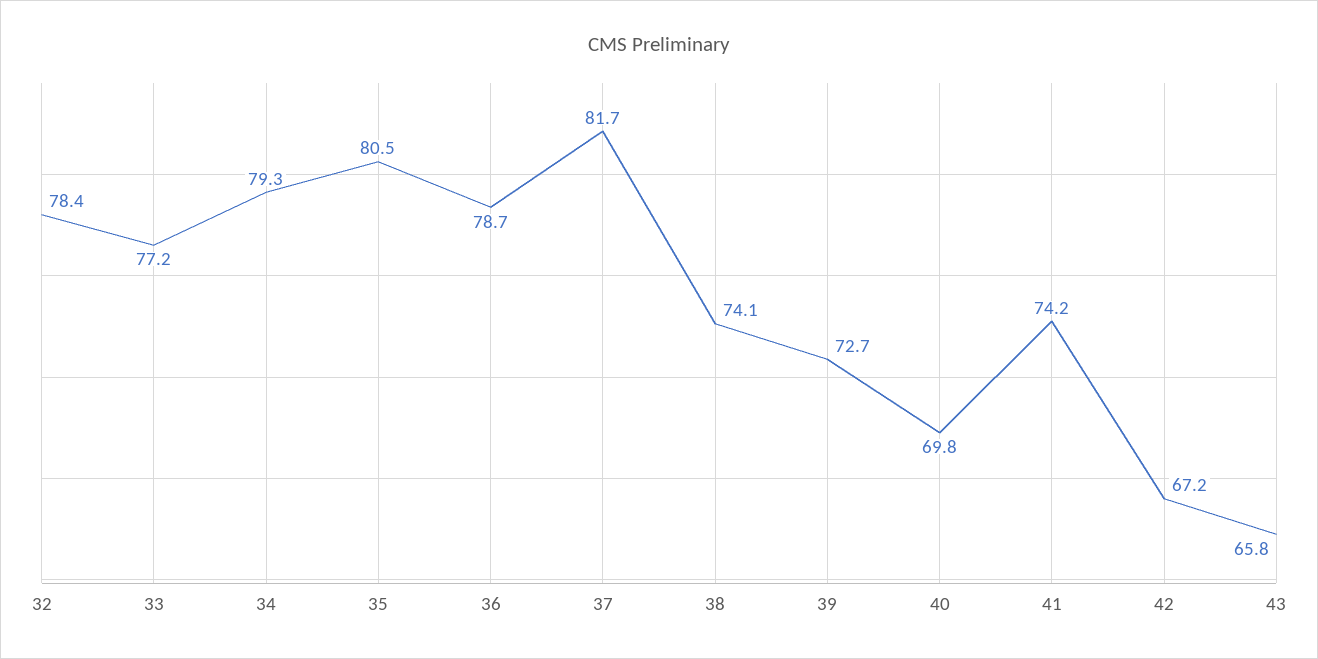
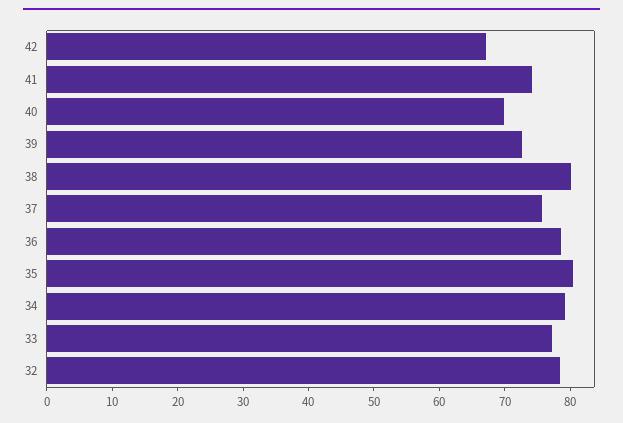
  {
    "32": 78.4,
    "33": 77.2,
    "34": 79.3,
    "35": 80.5,
    "36": 78.7,
-   "37": 81.7,
+   "37": 76,
-   "38": 74.1,
+   "38": 80,
    "39": 72.7,
    "40": 69.8,
    "41": 74.2,
-   "42": 67.2,
+   "42": 67.2
-   "43": 65.8
  }

